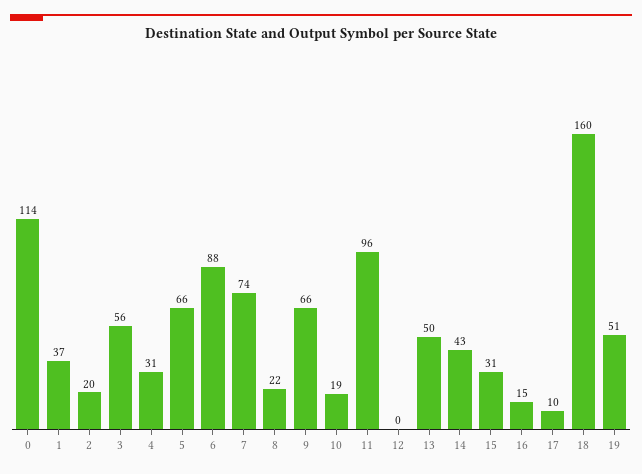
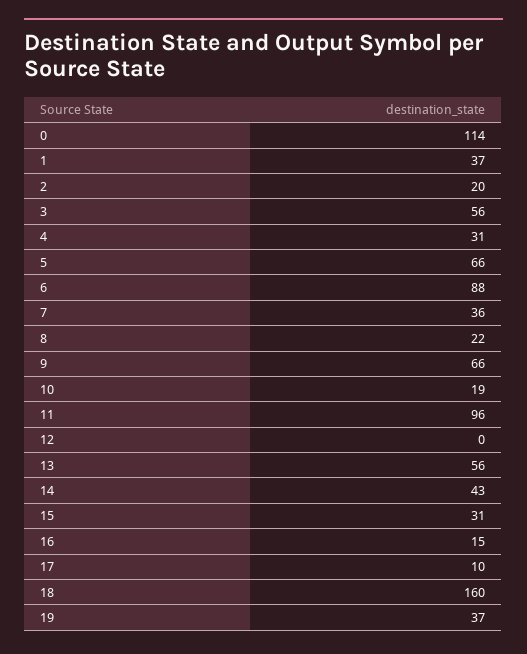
  {
    "0": 114,
    "1": 37,
    "2": 20,
    "3": 56,
    "4": 31,
    "5": 66,
    "6": 88,
-   "7": 74,
+   "7": 36,
    "8": 22,
    "9": 66,
    "10": 19,
    "11": 96,
    "12": 0,
-   "13": 50,
+   "13": 56,
    "14": 43,
    "15": 31,
    "16": 15,
    "17": 10,
    "18": 160,
-   "19": 51
+   "19": 37
  }

